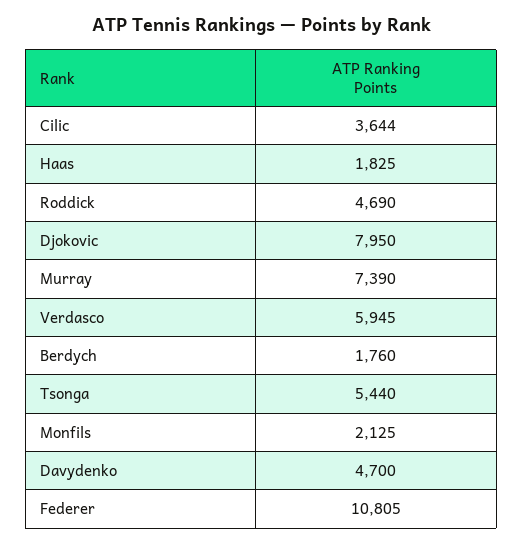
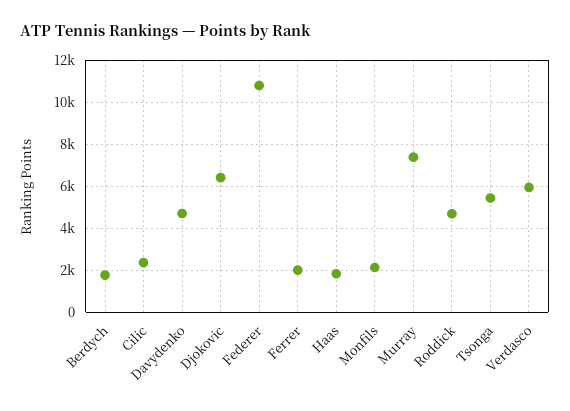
  {
-   "Cilic": 3644,
+   "Cilic": 2500,
    "Haas": 1825,
    "Roddick": 4690,
-   "Djokovic": 7950,
+   "Djokovic": 6500,
    "Murray": 7390,
    "Verdasco": 5945,
    "Berdych": 1760,
    "Tsonga": 5440,
    "Monfils": 2125,
    "Davydenko": 4700,
-   "Federer": 10805
+   "Federer": 10805,
+   "Ferrer": 2000
  }

